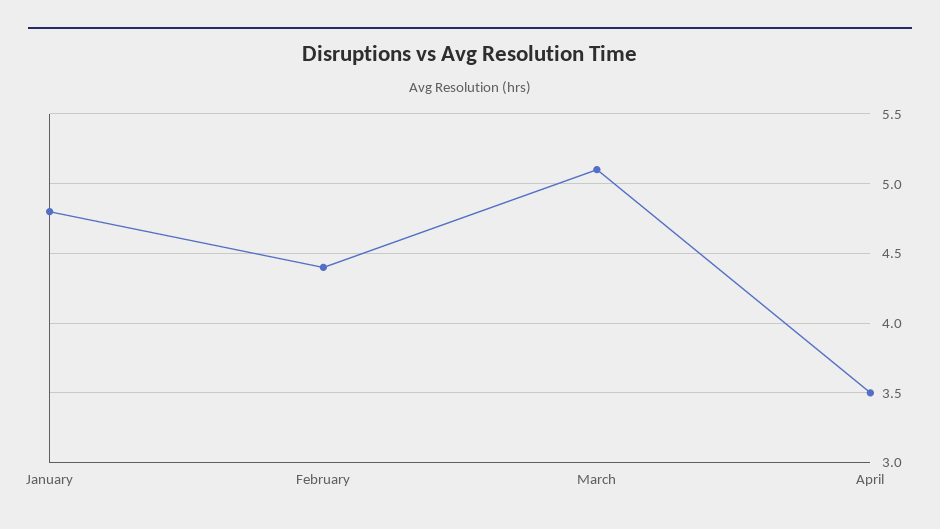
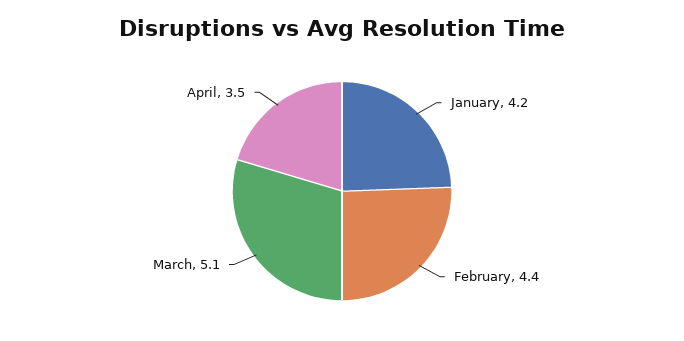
  {
-   "January": 4.8,
+   "January": 4.2,
    "February": 4.4,
    "March": 5.1,
    "April": 3.5
  }

